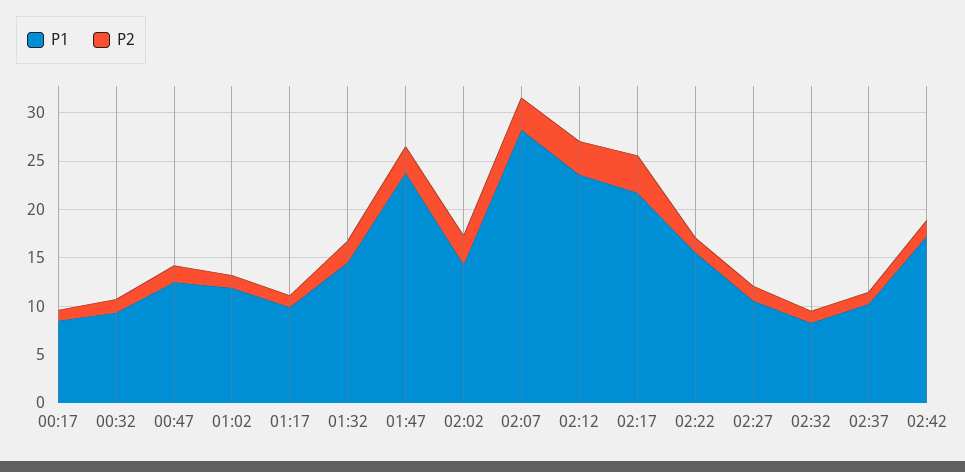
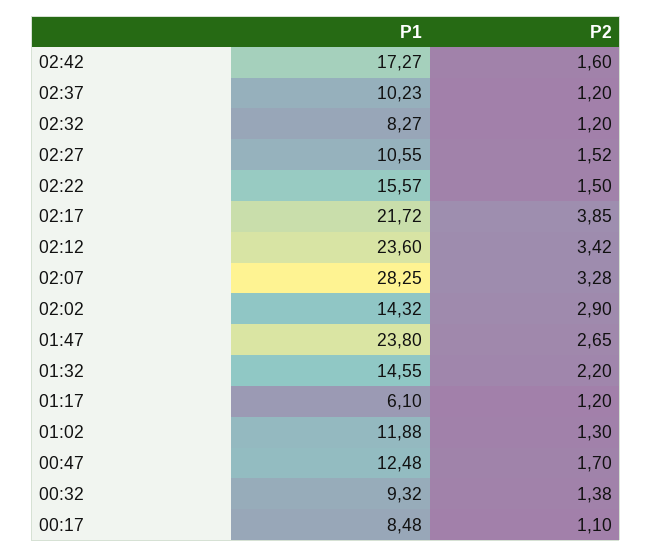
  {
    "P1": {
      "00:17": 8.48,
      "00:32": 9.32,
      "00:47": 12.48,
      "01:02": 11.88,
-     "01:17": 10,
+     "01:17": 6.1,
      "01:32": 14.55,
      "01:47": 23.8,
      "02:02": 14.32,
      "02:07": 28.25,
      "02:12": 23.6,
      "02:17": 21.72,
      "02:22": 15.57,
      "02:27": 10.55,
      "02:32": 8.27,
      "02:37": 10.23,
      "02:42": 17.27
    },
    "P2": {
      "00:17": 1.1,
      "00:32": 1.38,
      "00:47": 1.7,
      "01:02": 1.3,
      "01:17": 1.2,
      "01:32": 2.2,
      "01:47": 2.65,
      "02:02": 2.9,
      "02:07": 3.28,
      "02:12": 3.42,
      "02:17": 3.85,
      "02:22": 1.5,
      "02:27": 1.52,
      "02:32": 1.2,
      "02:37": 1.2,
      "02:42": 1.6
    }
  }

